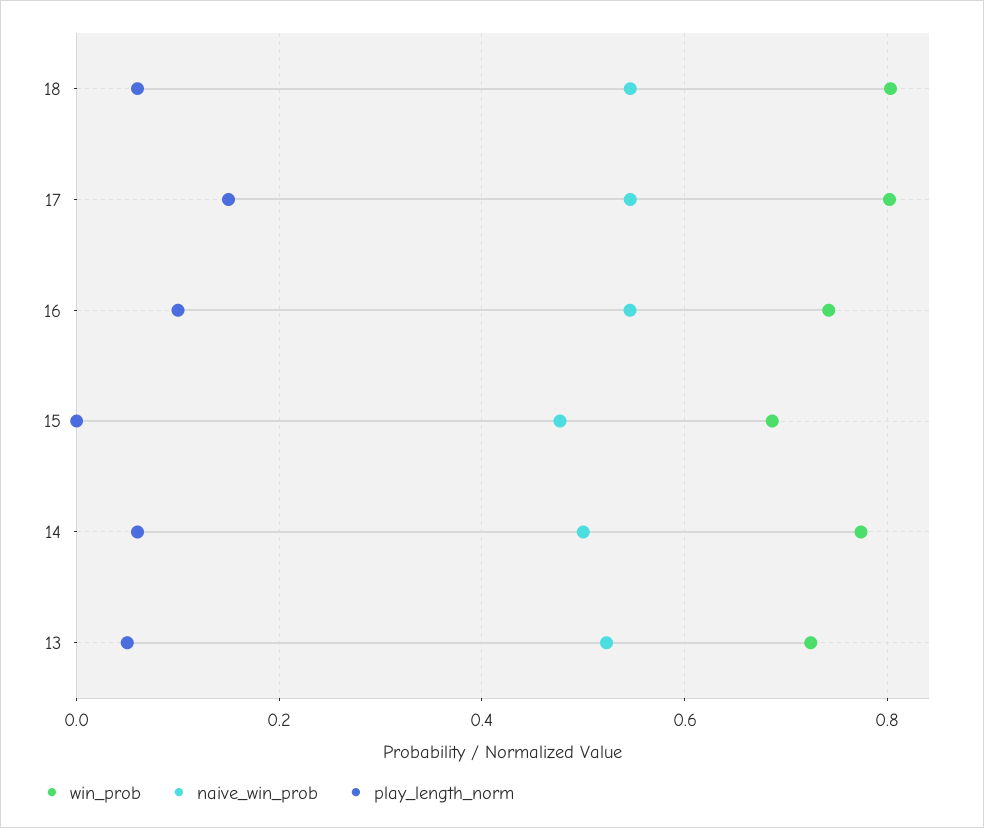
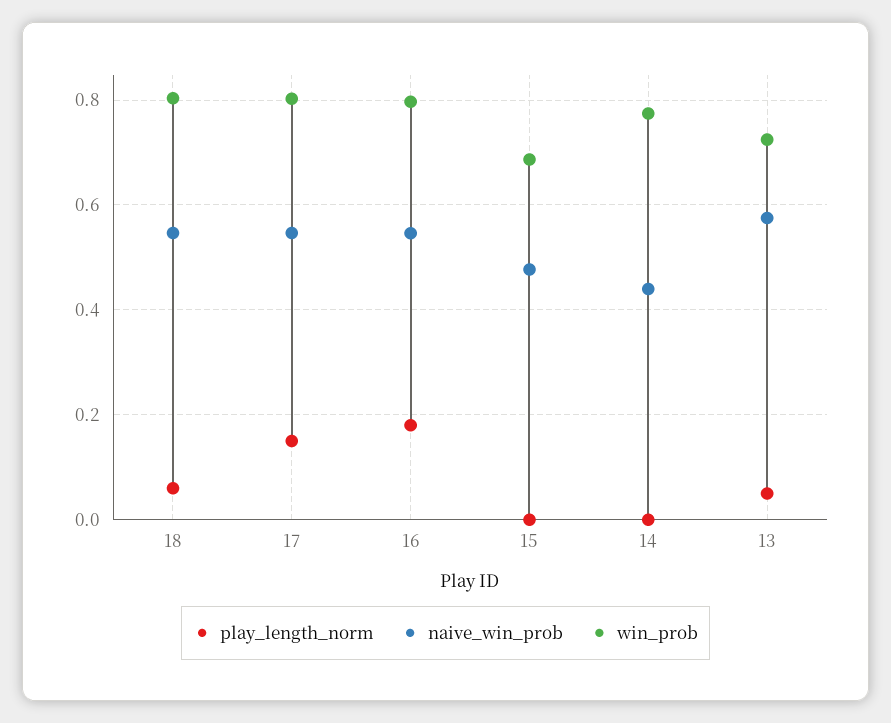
  {
    "win_prob": {
      "18": 0.8,
      "17": 0.8,
-     "16": 0.74,
+     "16": 0.8,
      "15": 0.68,
      "14": 0.78,
      "13": 0.72
    },
    "naive_win_prob": {
      "18": 0.54,
      "17": 0.54,
      "16": 0.54,
      "15": 0.48,
-     "14": 0.5,
+     "14": 0.44,
-     "13": 0.52
+     "13": 0.58
    },
    "play_length_norm": {
      "18": 0.06,
      "17": 0.16,
-     "16": 0.1,
+     "16": 0.18,
      "15": 0,
-     "14": 0.06,
+     "14": 0,
      "13": 0.06
    }
  }

